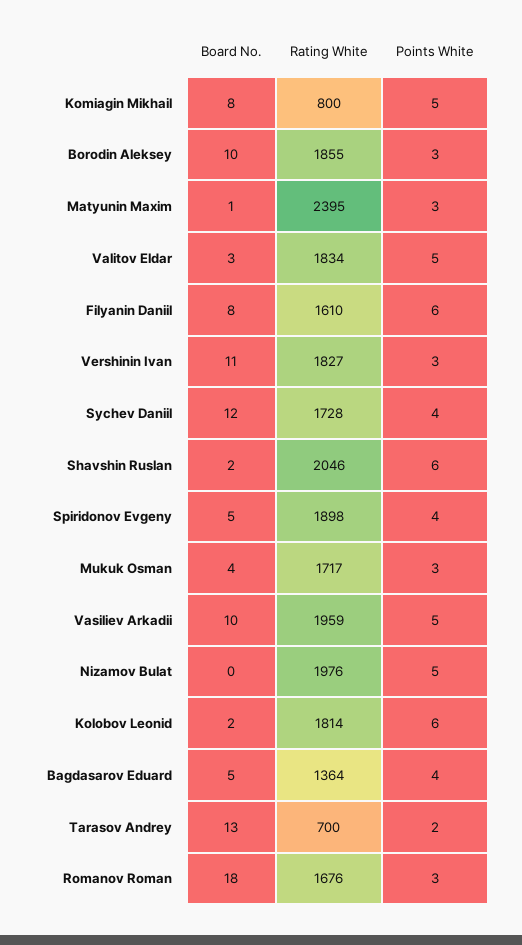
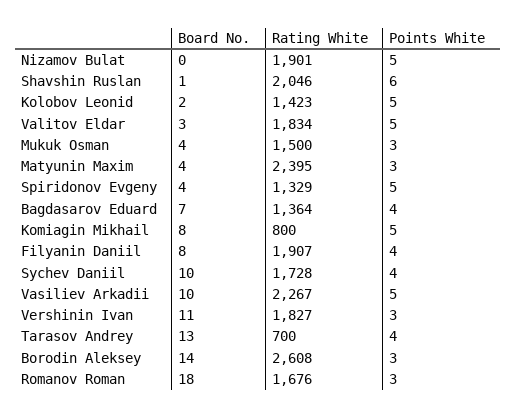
  {
    "Board No.": {
      "Komiagin Mikhail": 8,
-     "Borodin Aleksey": 10,
+     "Borodin Aleksey": 14,
-     "Matyunin Maxim": 1,
+     "Matyunin Maxim": 4,
      "Valitov Eldar": 3,
      "Filyanin Daniil": 8,
      "Vershinin Ivan": 11,
-     "Sychev Daniil": 12,
+     "Sychev Daniil": 10,
-     "Shavshin Ruslan": 2,
+     "Shavshin Ruslan": 1,
-     "Spiridonov Evgeny": 5,
+     "Spiridonov Evgeny": 4,
      "Mukuk Osman": 4,
      "Vasiliev Arkadii": 10,
      "Nizamov Bulat": 0,
      "Kolobov Leonid": 2,
-     "Bagdasarov Eduard": 5,
+     "Bagdasarov Eduard": 7,
      "Tarasov Andrey": 13,
      "Romanov Roman": 18
    },
    "Rating White": {
      "Komiagin Mikhail": 800,
-     "Borodin Aleksey": 1855,
+     "Borodin Aleksey": 2608,
      "Matyunin Maxim": 2395,
      "Valitov Eldar": 1834,
-     "Filyanin Daniil": 1610,
+     "Filyanin Daniil": 1907,
      "Vershinin Ivan": 1827,
      "Sychev Daniil": 1728,
      "Shavshin Ruslan": 2046,
-     "Spiridonov Evgeny": 1898,
+     "Spiridonov Evgeny": 1329,
-     "Mukuk Osman": 1717,
+     "Mukuk Osman": 1500,
-     "Vasiliev Arkadii": 1959,
+     "Vasiliev Arkadii": 2267,
-     "Nizamov Bulat": 1976,
+     "Nizamov Bulat": 1901,
-     "Kolobov Leonid": 1814,
+     "Kolobov Leonid": 1423,
      "Bagdasarov Eduard": 1364,
      "Tarasov Andrey": 700,
      "Romanov Roman": 1676
    },
    "Points White": {
      "Komiagin Mikhail": 5,
      "Borodin Aleksey": 3,
      "Matyunin Maxim": 3,
      "Valitov Eldar": 5,
-     "Filyanin Daniil": 6,
+     "Filyanin Daniil": 4,
      "Vershinin Ivan": 3,
      "Sychev Daniil": 4,
      "Shavshin Ruslan": 6,
-     "Spiridonov Evgeny": 4,
+     "Spiridonov Evgeny": 5,
      "Mukuk Osman": 3,
      "Vasiliev Arkadii": 5,
      "Nizamov Bulat": 5,
-     "Kolobov Leonid": 6,
+     "Kolobov Leonid": 5,
      "Bagdasarov Eduard": 4,
-     "Tarasov Andrey": 2,
+     "Tarasov Andrey": 4,
      "Romanov Roman": 3
    }
  }

